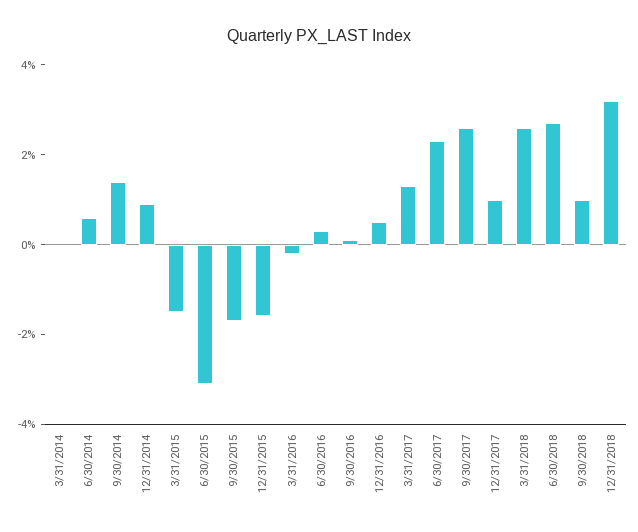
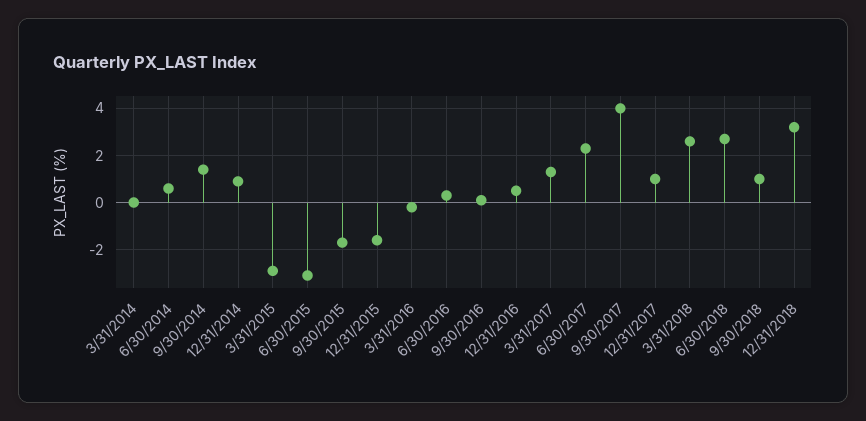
  {
    "3/31/2014": 0,
    "6/30/2014": 0.5,
    "9/30/2014": 1.5,
    "12/31/2014": 1,
-   "3/31/2015": -1.5,
+   "3/31/2015": -3,
    "6/30/2015": -3,
    "9/30/2015": -1.5,
    "12/31/2015": -1.5,
    "3/31/2016": 0,
    "6/30/2016": 0.5,
    "9/30/2016": 0,
    "12/31/2016": 0.5,
    "3/31/2017": 1.5,
    "6/30/2017": 2.5,
-   "9/30/2017": 2.5,
+   "9/30/2017": 4,
    "12/31/2017": 1,
    "3/31/2018": 2.5,
    "6/30/2018": 2.5,
    "9/30/2018": 1,
    "12/31/2018": 3
  }

